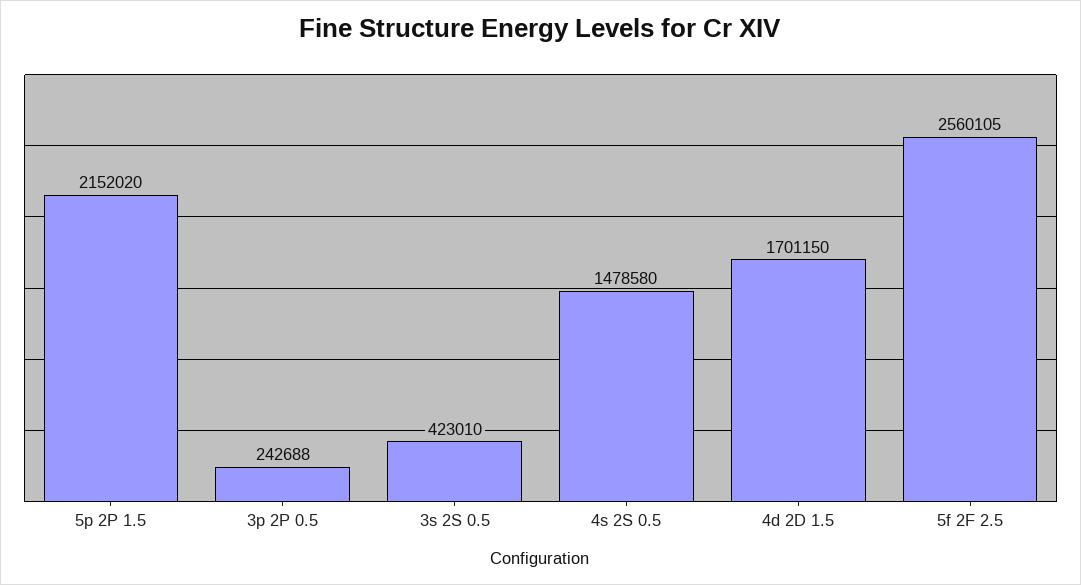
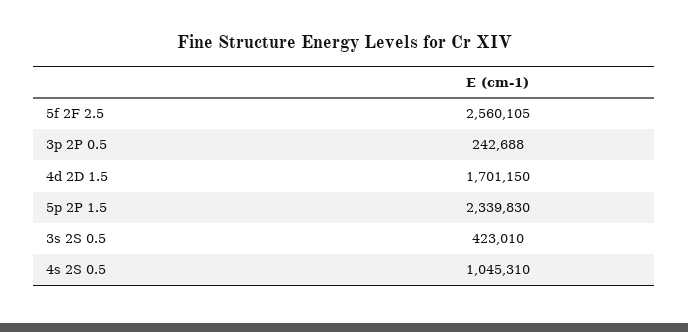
  {
-   "5p 2P 1.5": 2152020,
+   "5p 2P 1.5": 2339830,
    "3p 2P 0.5": 242688,
    "3s 2S 0.5": 423010,
-   "4s 2S 0.5": 1478580,
+   "4s 2S 0.5": 1045310,
    "4d 2D 1.5": 1701150,
    "5f 2F 2.5": 2560105
  }

